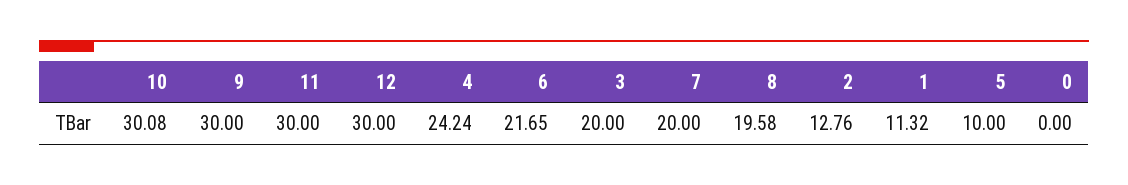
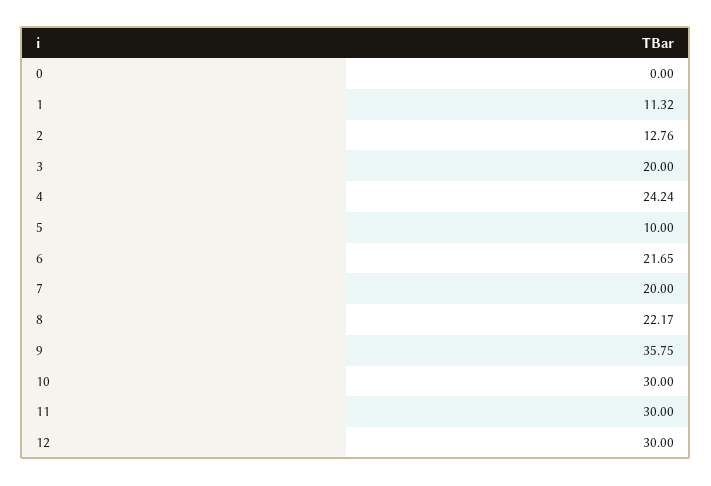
  {
-   "10": 30.08,
+   "10": 30,
-   "9": 30,
+   "9": 35.75,
    "11": 30,
    "12": 30,
    "4": 24.24,
    "6": 21.65,
    "3": 20,
    "7": 20,
-   "8": 19.58,
+   "8": 22.17,
    "2": 12.76,
    "1": 11.32,
    "5": 10,
    "0": 0
  }

